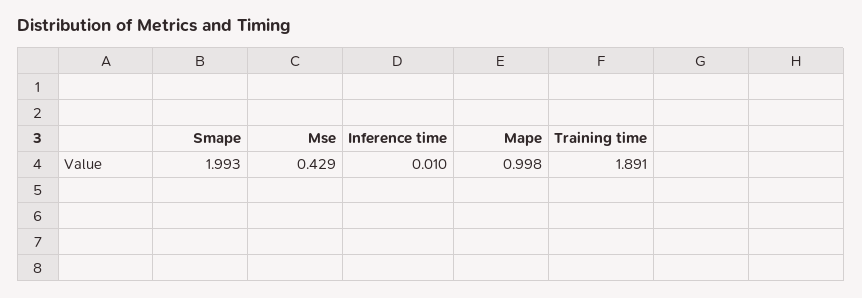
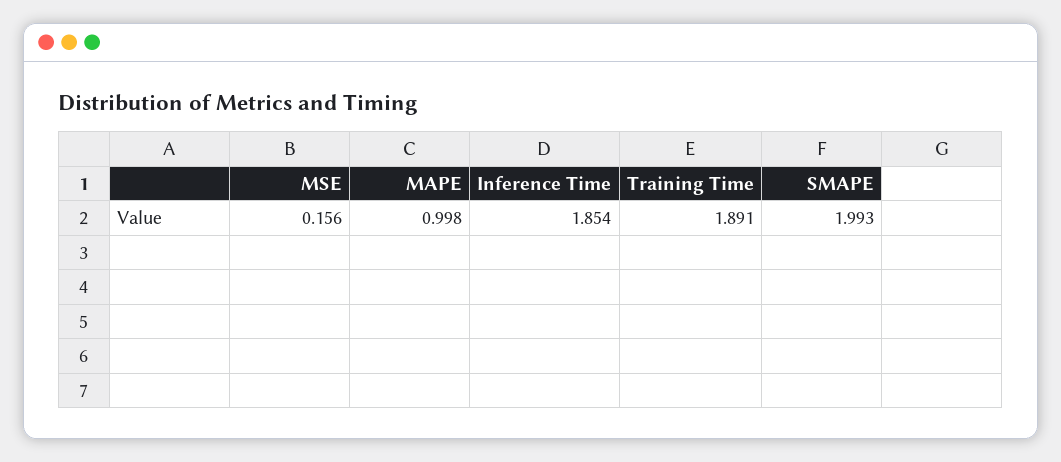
  {
    "Smape": 1.993,
-   "Mse": 0.429,
+   "Mse": 0.156,
-   "Inference time": 0.01,
+   "Inference time": 1.854,
    "Mape": 0.998,
    "Training time": 1.891
  }

